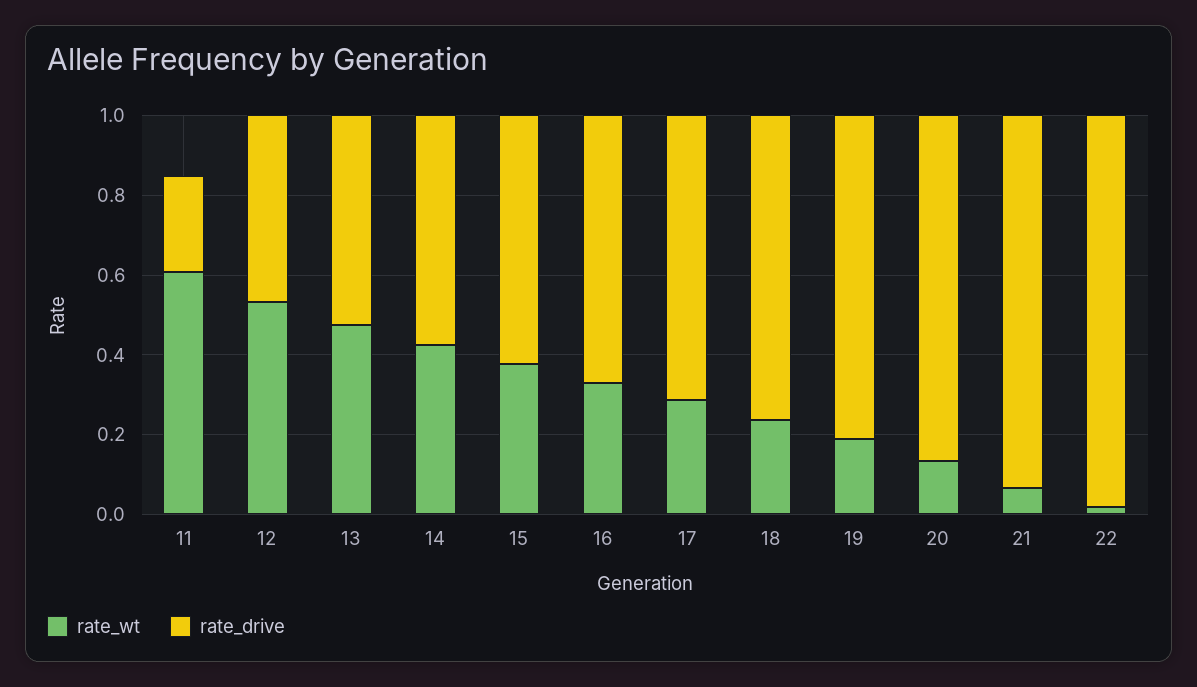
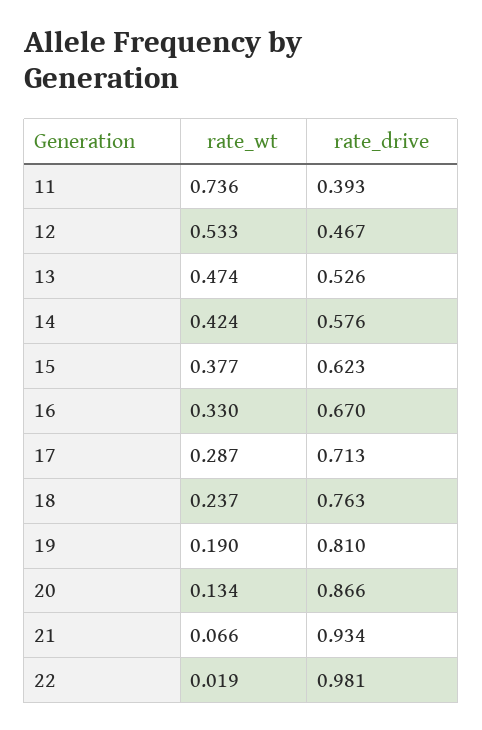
  {
    "rate_wt": {
-     "11": 0.6,
+     "11": 0.736,
      "12": 0.533,
      "13": 0.474,
      "14": 0.424,
      "15": 0.377,
      "16": 0.33,
      "17": 0.287,
      "18": 0.237,
      "19": 0.19,
      "20": 0.134,
      "21": 0.066,
      "22": 0.019
    },
    "rate_drive": {
-     "11": 0.25,
+     "11": 0.393,
      "12": 0.467,
      "13": 0.526,
      "14": 0.576,
      "15": 0.623,
      "16": 0.67,
      "17": 0.713,
      "18": 0.763,
      "19": 0.81,
      "20": 0.866,
      "21": 0.934,
      "22": 0.981
    }
  }

